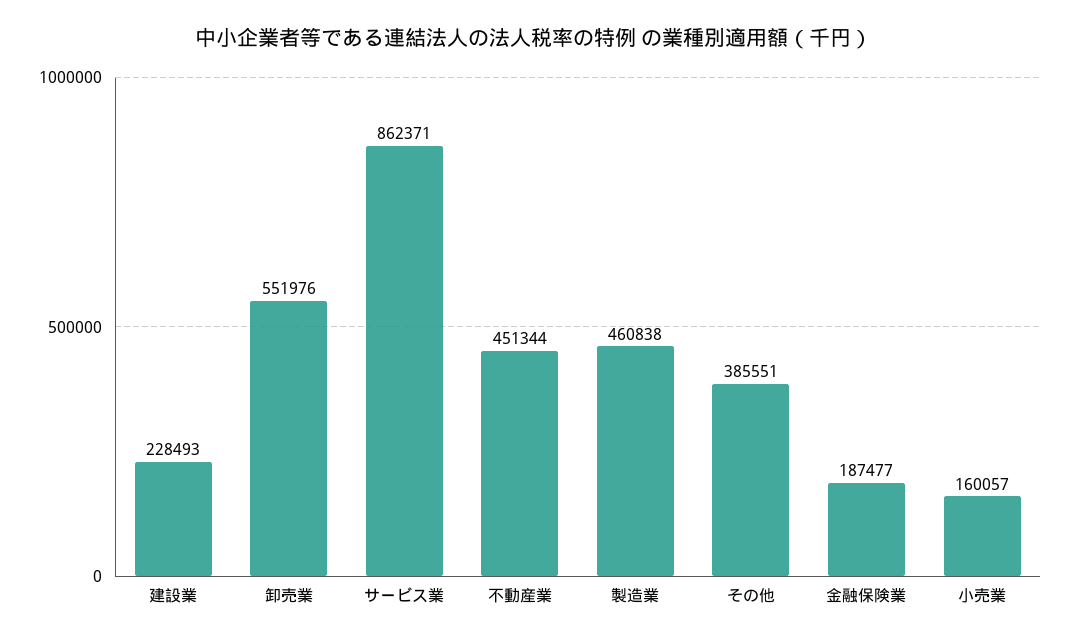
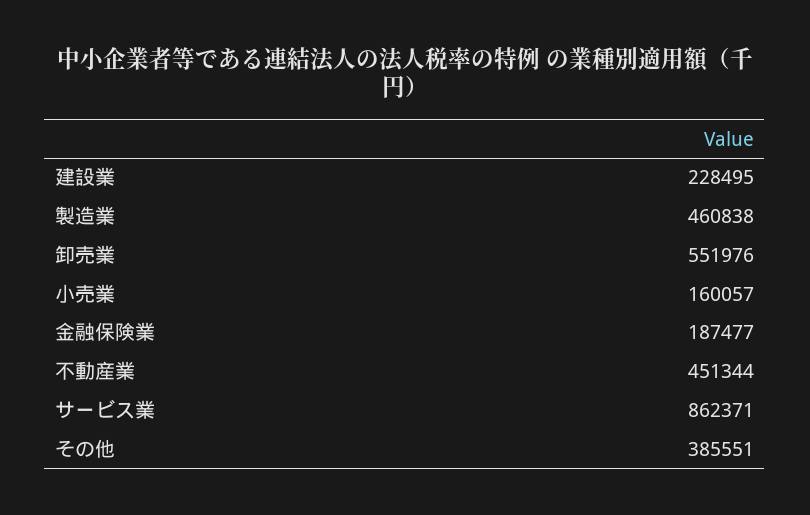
  {
-   "建設業": 228493,
+   "建設業": 228495,
    "卸売業": 551976,
    "サービス業": 862371,
    "不動産業": 451344,
    "製造業": 460838,
    "その他": 385551,
    "金融保険業": 187477,
    "小売業": 160057
  }

